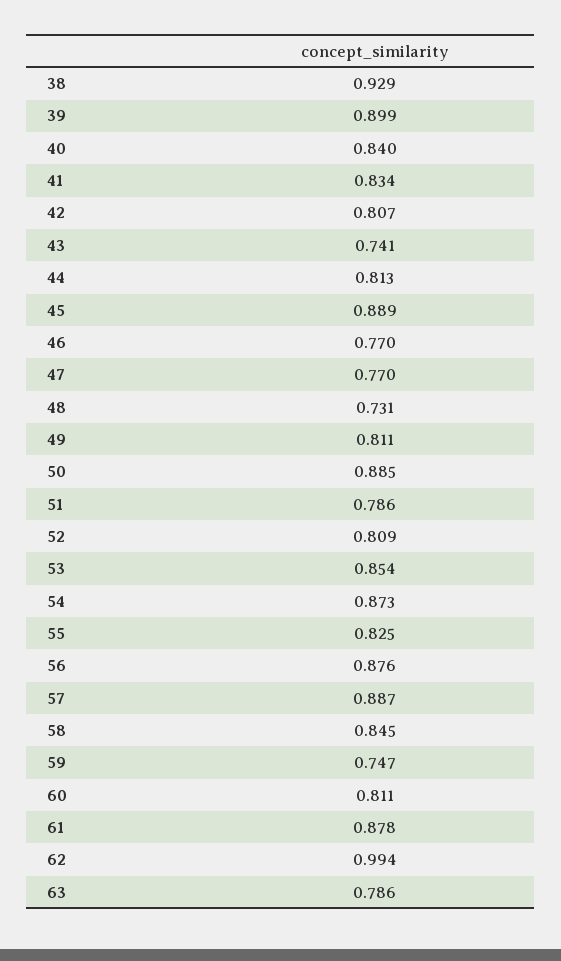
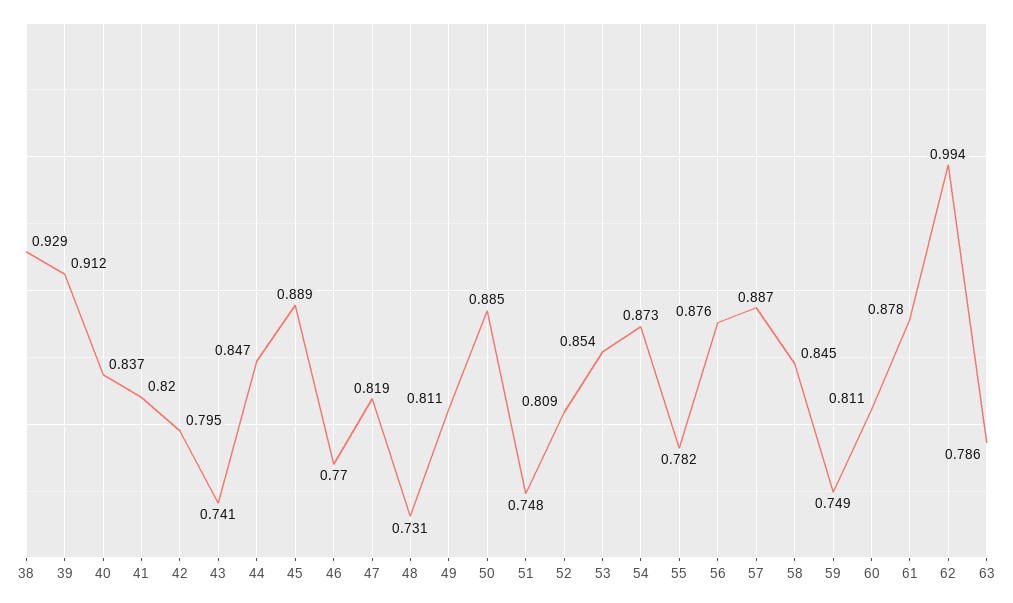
  {
    "38": 0.929,
-   "39": 0.899,
+   "39": 0.912,
-   "40": 0.84,
+   "40": 0.837,
-   "41": 0.834,
+   "41": 0.82,
-   "42": 0.807,
+   "42": 0.795,
    "43": 0.741,
-   "44": 0.813,
+   "44": 0.847,
    "45": 0.889,
    "46": 0.77,
-   "47": 0.77,
+   "47": 0.819,
    "48": 0.731,
    "49": 0.811,
    "50": 0.885,
-   "51": 0.786,
+   "51": 0.748,
    "52": 0.809,
    "53": 0.854,
    "54": 0.873,
-   "55": 0.825,
+   "55": 0.782,
    "56": 0.876,
    "57": 0.887,
    "58": 0.845,
-   "59": 0.747,
+   "59": 0.749,
    "60": 0.811,
    "61": 0.878,
    "62": 0.994,
    "63": 0.786
  }

